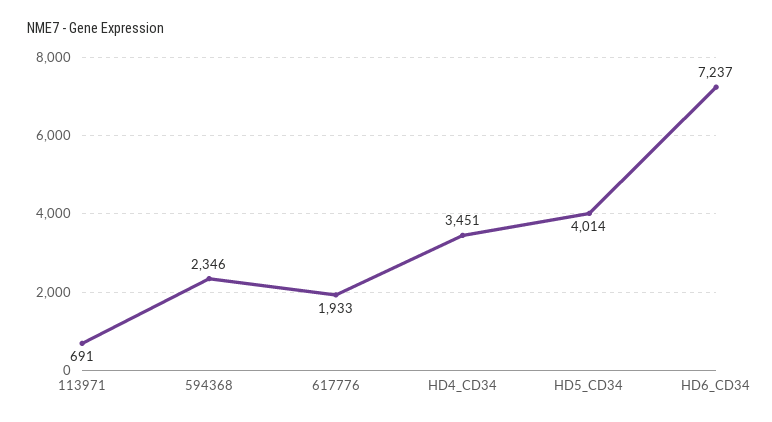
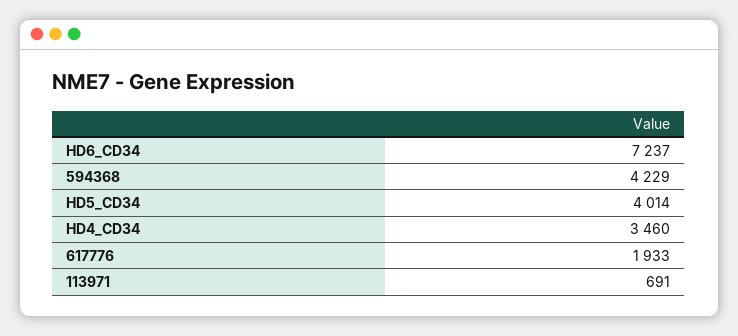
  {
    "113971": 691,
-   "594368": 2346,
+   "594368": 4229,
    "617776": 1933,
-   "HD4_CD34": 3451,
+   "HD4_CD34": 3460,
    "HD5_CD34": 4014,
    "HD6_CD34": 7237
  }

